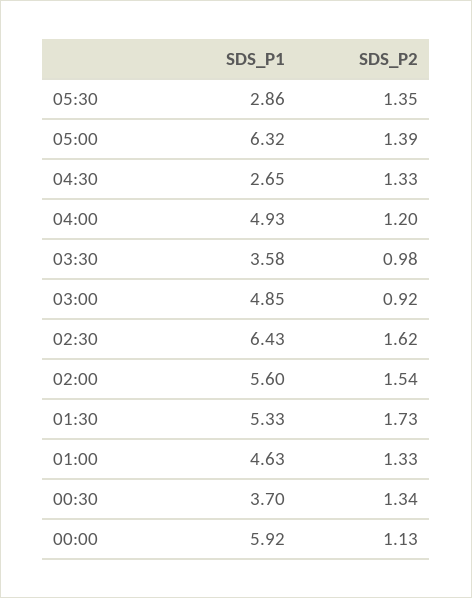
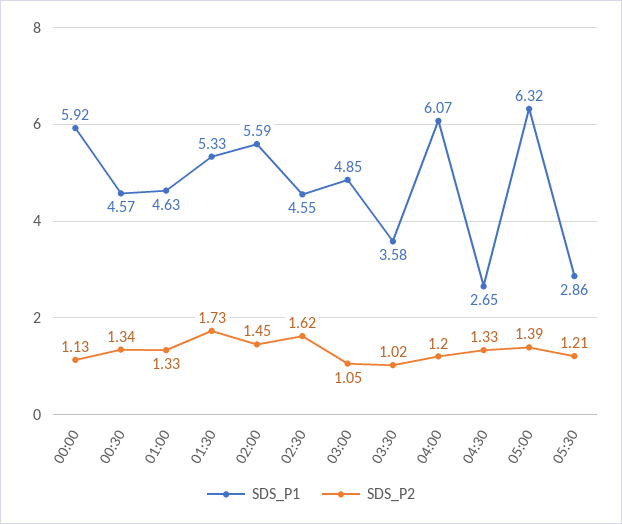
  {
    "SDS_P1": {
      "05:30": 2.86,
      "05:00": 6.32,
      "04:30": 2.65,
-     "04:00": 4.93,
+     "04:00": 6.07,
      "03:30": 3.58,
      "03:00": 4.85,
-     "02:30": 6.43,
+     "02:30": 4.55,
-     "02:00": 5.6,
+     "02:00": 5.59,
      "01:30": 5.33,
      "01:00": 4.63,
-     "00:30": 3.7,
+     "00:30": 4.57,
      "00:00": 5.92
    },
    "SDS_P2": {
-     "05:30": 1.35,
+     "05:30": 1.21,
      "05:00": 1.39,
      "04:30": 1.33,
      "04:00": 1.2,
-     "03:30": 0.98,
+     "03:30": 1.02,
-     "03:00": 0.92,
+     "03:00": 1.05,
      "02:30": 1.62,
-     "02:00": 1.54,
+     "02:00": 1.45,
      "01:30": 1.73,
      "01:00": 1.33,
      "00:30": 1.34,
      "00:00": 1.13
    }
  }

